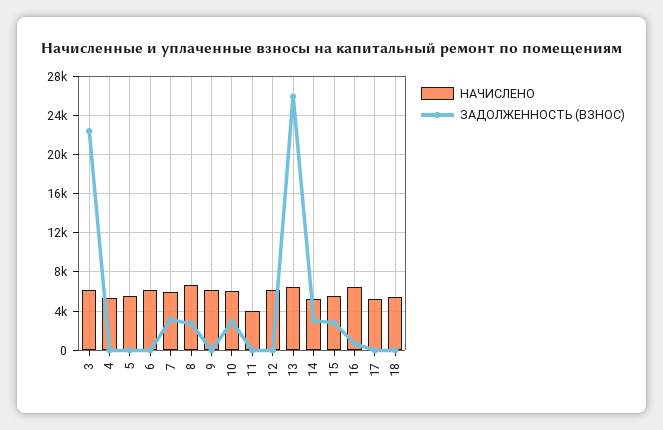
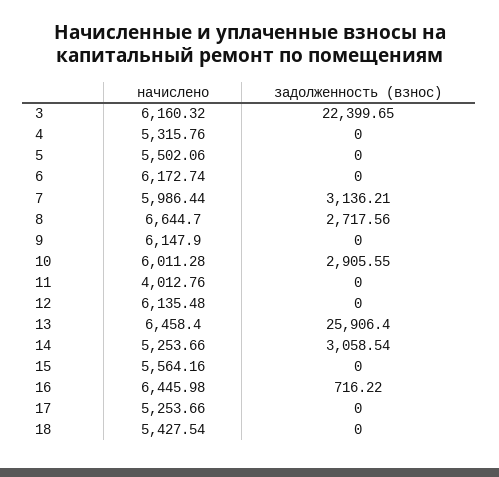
  {
    "НАЧИСЛЕНО": {
      "3": 6160.32,
      "4": 5315.76,
      "5": 5502.06,
      "6": 6172.74,
      "7": 5986.44,
      "8": 6644.7,
      "9": 6147.9,
      "10": 6011.28,
      "11": 4012.76,
      "12": 6135.48,
      "13": 6458.4,
      "14": 5253.66,
      "15": 5564.16,
      "16": 6445.98,
      "17": 5253.66,
      "18": 5427.54
    },
    "ЗАДОЛЖЕННОСТЬ (ВЗНОС)": {
      "3": 22399.65,
      "4": 0,
      "5": 0,
      "6": 0,
      "7": 3136.21,
      "8": 2717.56,
      "9": 0,
      "10": 2905.55,
      "11": 0,
      "12": 0,
      "13": 25906.4,
      "14": 3058.54,
-     "15": 3000,
+     "15": 0,
      "16": 716.22,
      "17": 0,
      "18": 0
    }
  }

